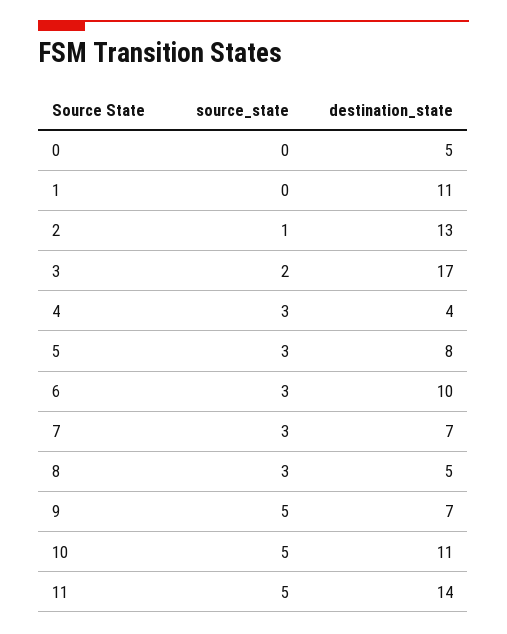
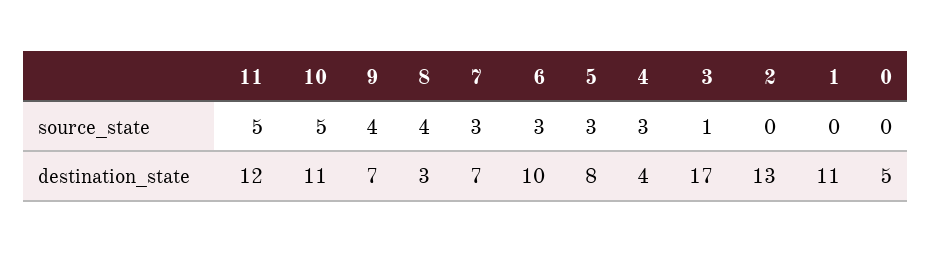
  {
    "source_state": {
      "0": 0,
      "1": 0,
-     "2": 1,
+     "2": 0,
-     "3": 2,
+     "3": 1,
      "4": 3,
      "5": 3,
      "6": 3,
      "7": 3,
-     "8": 3,
+     "8": 4,
-     "9": 5,
+     "9": 4,
      "10": 5,
      "11": 5
    },
    "destination_state": {
      "0": 5,
      "1": 11,
      "2": 13,
      "3": 17,
      "4": 4,
      "5": 8,
      "6": 10,
      "7": 7,
-     "8": 5,
+     "8": 3,
      "9": 7,
      "10": 11,
-     "11": 14
+     "11": 12
    }
  }

